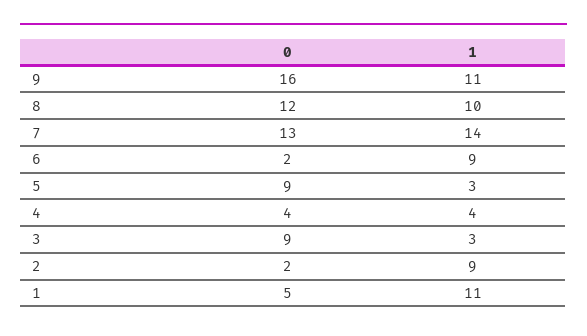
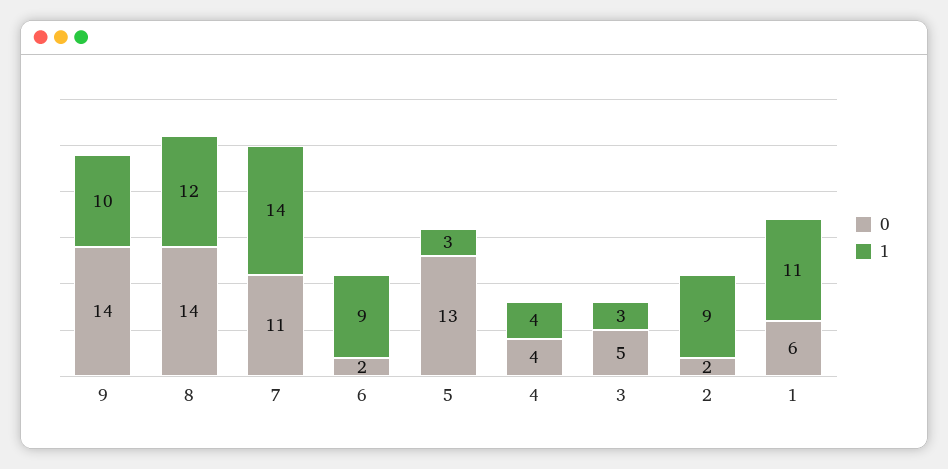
  {
    "0": {
-     "9": 16,
+     "9": 14,
-     "8": 12,
+     "8": 14,
-     "7": 13,
+     "7": 11,
      "6": 2,
-     "5": 9,
+     "5": 13,
      "4": 4,
-     "3": 9,
+     "3": 5,
      "2": 2,
-     "1": 5
+     "1": 6
    },
    "1": {
-     "9": 11,
+     "9": 10,
-     "8": 10,
+     "8": 12,
      "7": 14,
      "6": 9,
      "5": 3,
      "4": 4,
      "3": 3,
      "2": 9,
      "1": 11
    }
  }

